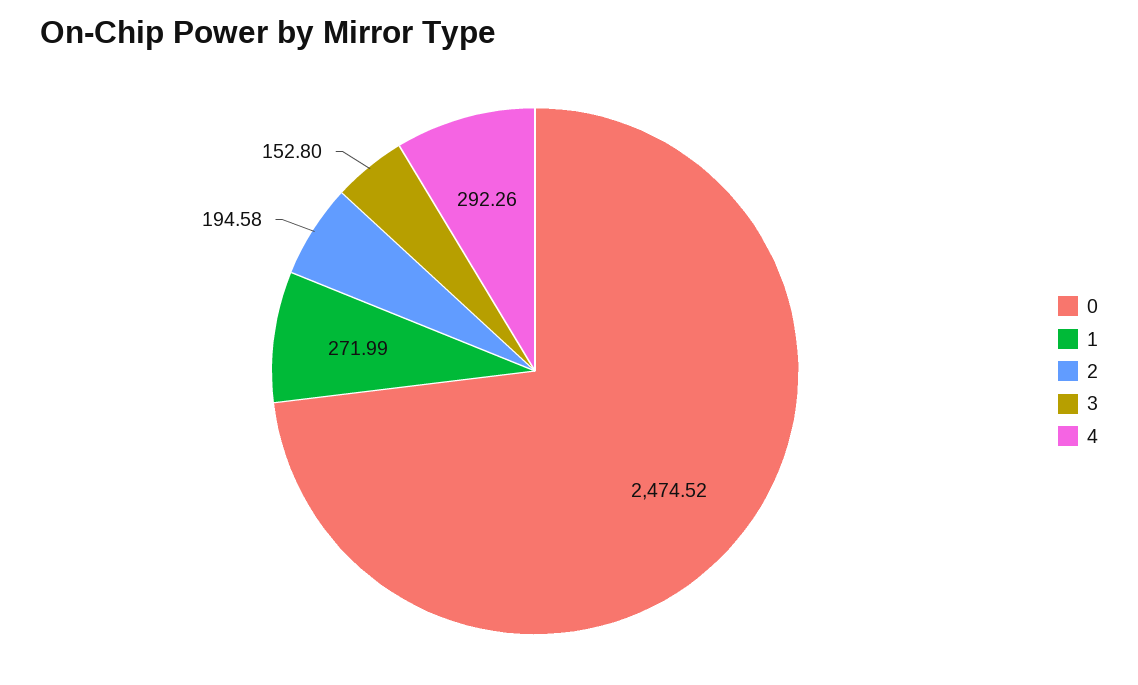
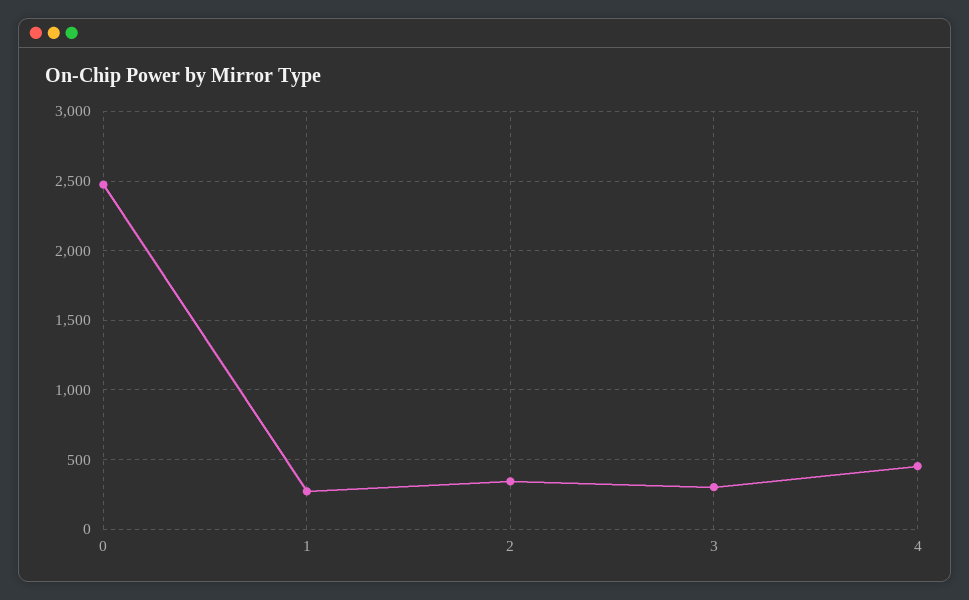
  {
    "0": 2474.52,
    "1": 271.99,
-   "2": 194.58,
+   "2": 350,
-   "3": 152.8,
+   "3": 300,
-   "4": 292.26
+   "4": 450
  }

